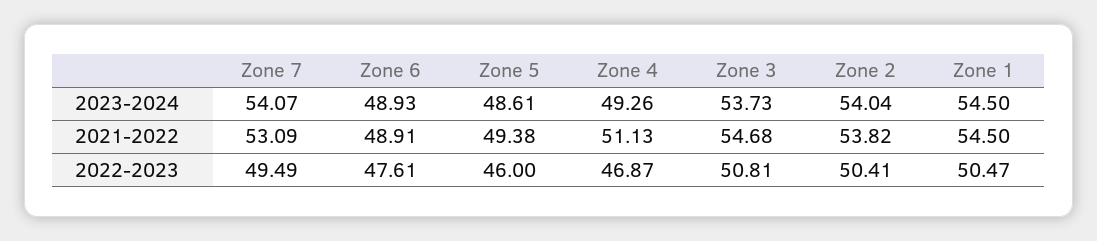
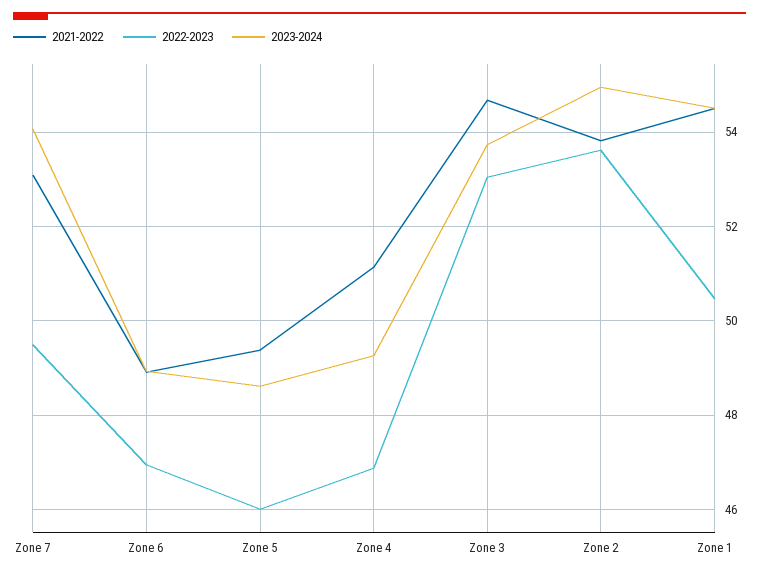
  {
    "2023-2024": {
      "Zone 7": 54.07,
      "Zone 6": 48.93,
      "Zone 5": 48.61,
      "Zone 4": 49.26,
      "Zone 3": 53.73,
-     "Zone 2": 54.04,
+     "Zone 2": 55,
      "Zone 1": 54.5
    },
    "2021-2022": {
      "Zone 7": 53.09,
      "Zone 6": 48.91,
      "Zone 5": 49.38,
      "Zone 4": 51.13,
      "Zone 3": 54.68,
      "Zone 2": 53.82,
      "Zone 1": 54.5
    },
    "2022-2023": {
      "Zone 7": 49.49,
-     "Zone 6": 47.61,
+     "Zone 6": 47,
      "Zone 5": 46,
      "Zone 4": 46.87,
-     "Zone 3": 50.81,
+     "Zone 3": 53,
-     "Zone 2": 50.41,
+     "Zone 2": 53.6,
      "Zone 1": 50.47
    }
  }

